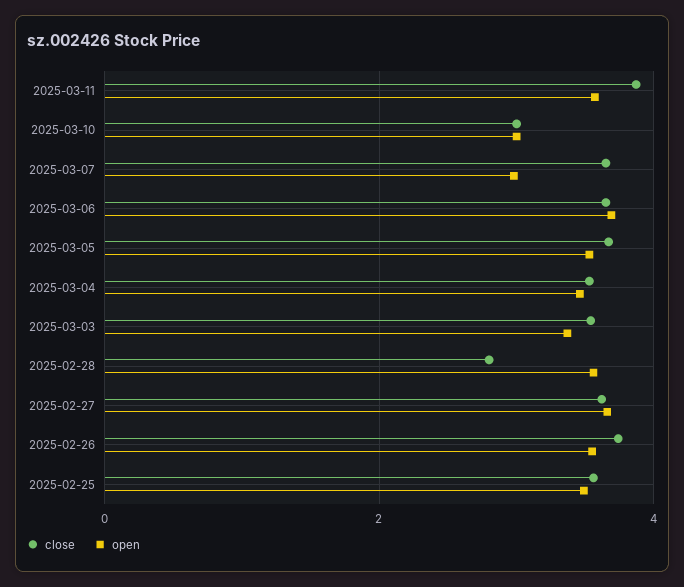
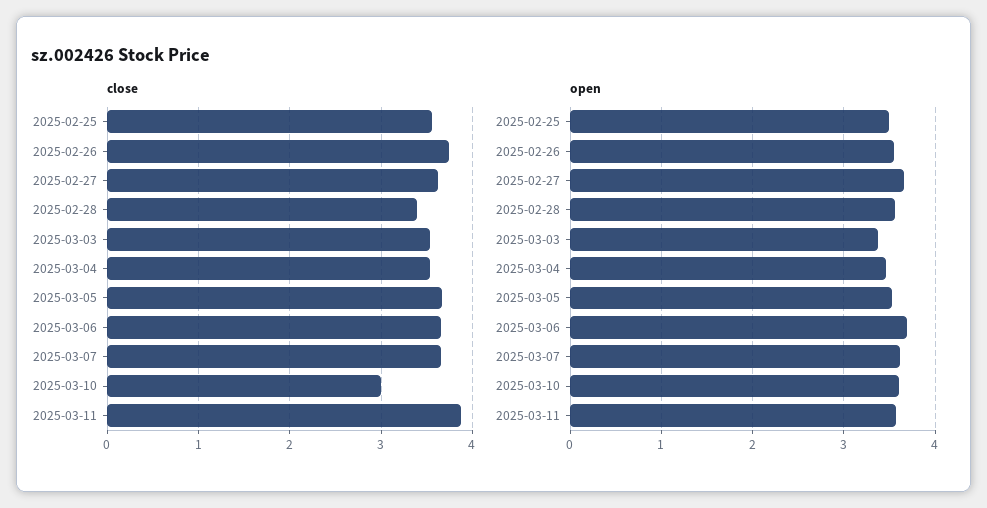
  {
    "close": {
      "2025-03-11": 3.9,
      "2025-03-10": 3,
      "2025-03-07": 3.7,
      "2025-03-06": 3.7,
      "2025-03-05": 3.7,
      "2025-03-04": 3.5,
      "2025-03-03": 3.5,
-     "2025-02-28": 2.8,
+     "2025-02-28": 3.4,
      "2025-02-27": 3.6,
      "2025-02-26": 3.7,
      "2025-02-25": 3.6
    },
    "open": {
      "2025-03-11": 3.6,
-     "2025-03-10": 3,
+     "2025-03-10": 3.6,
-     "2025-03-07": 3,
+     "2025-03-07": 3.6,
      "2025-03-06": 3.7,
      "2025-03-05": 3.5,
      "2025-03-04": 3.5,
      "2025-03-03": 3.4,
      "2025-02-28": 3.6,
      "2025-02-27": 3.7,
      "2025-02-26": 3.6,
      "2025-02-25": 3.5
    }
  }

